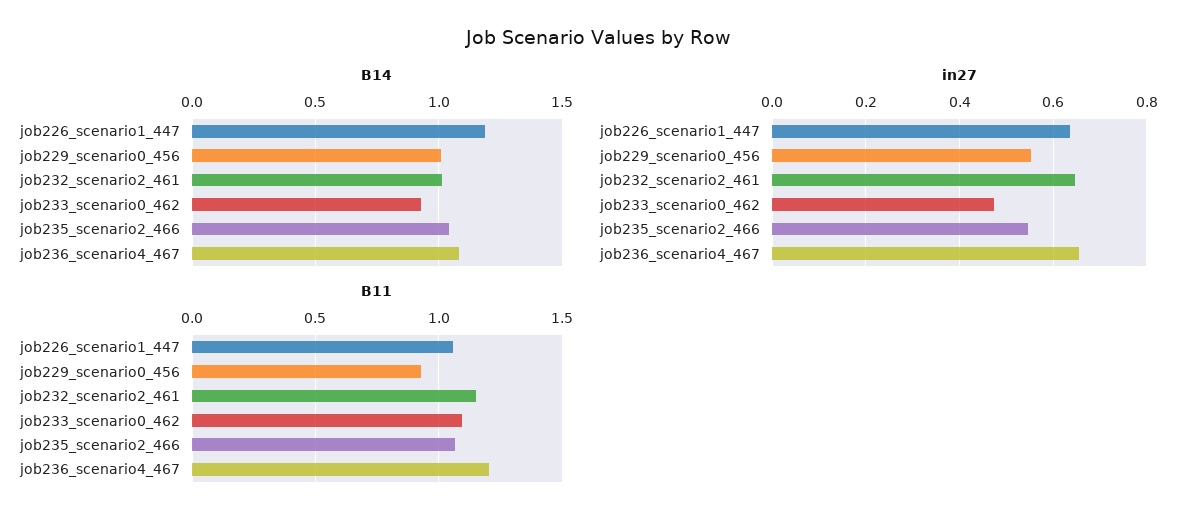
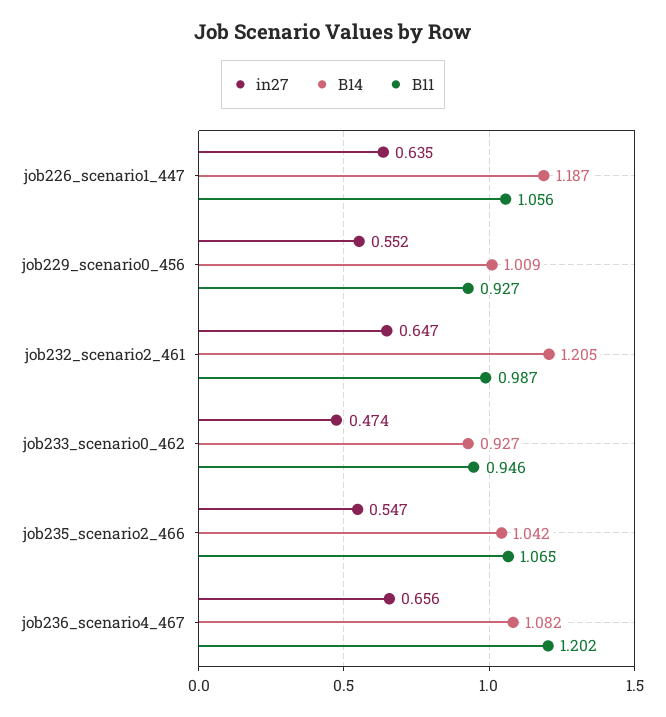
  {
    "B14": {
      "job226_scenario1_447": 1.187,
      "job229_scenario0_456": 1.009,
-     "job232_scenario2_461": 1,
+     "job232_scenario2_461": 1.205,
      "job233_scenario0_462": 0.927,
      "job235_scenario2_466": 1.042,
      "job236_scenario4_467": 1.082
    },
    "in27": {
      "job226_scenario1_447": 0.635,
      "job229_scenario0_456": 0.552,
      "job232_scenario2_461": 0.647,
      "job233_scenario0_462": 0.474,
      "job235_scenario2_466": 0.547,
      "job236_scenario4_467": 0.656
    },
    "B11": {
      "job226_scenario1_447": 1.056,
      "job229_scenario0_456": 0.927,
-     "job232_scenario2_461": 1.15,
+     "job232_scenario2_461": 0.987,
-     "job233_scenario0_462": 1.1,
+     "job233_scenario0_462": 0.946,
      "job235_scenario2_466": 1.065,
      "job236_scenario4_467": 1.202
    }
  }

